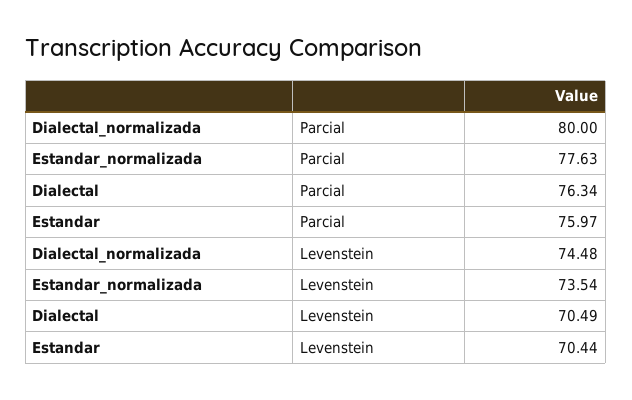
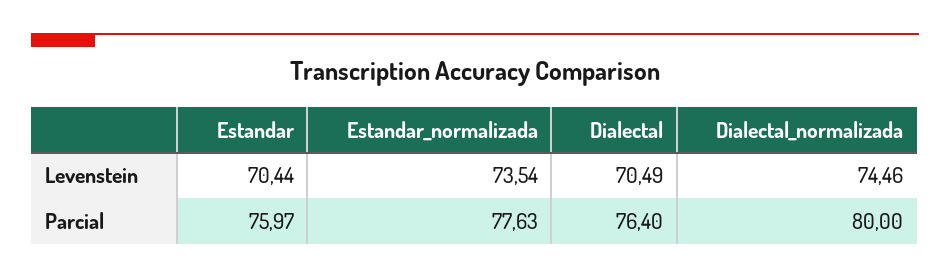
  {
    "Dialectal_normalizada": {
      "Parcial": 80,
-     "Levenstein": 74.48
+     "Levenstein": 74.46
    },
    "Estandar_normalizada": {
      "Parcial": 77.63,
      "Levenstein": 73.54
    },
    "Dialectal": {
-     "Parcial": 76.34,
+     "Parcial": 76.4,
      "Levenstein": 70.49
    },
    "Estandar": {
      "Parcial": 75.97,
      "Levenstein": 70.44
    }
  }

